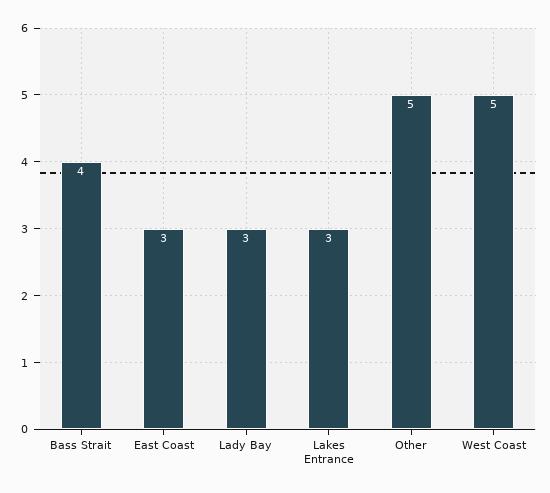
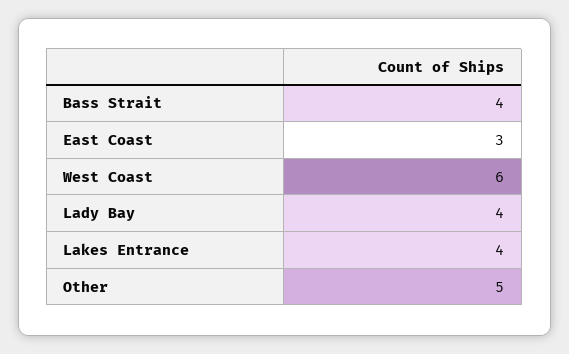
  {
    "Bass Strait": 4,
    "East Coast": 3,
-   "Lady Bay": 3,
+   "Lady Bay": 4,
-   "Lakes Entrance": 3,
+   "Lakes Entrance": 4,
    "Other": 5,
-   "West Coast": 5
+   "West Coast": 6
  }

